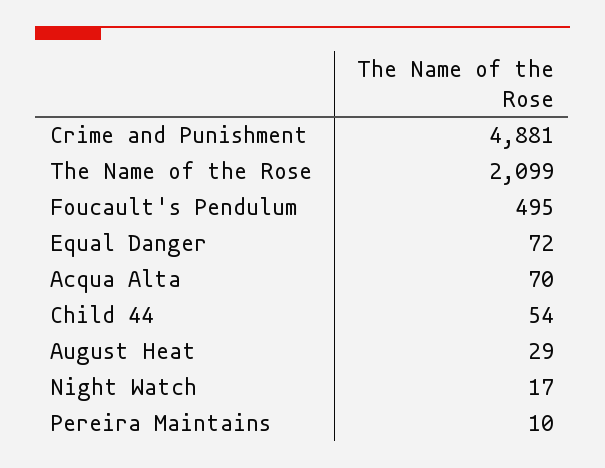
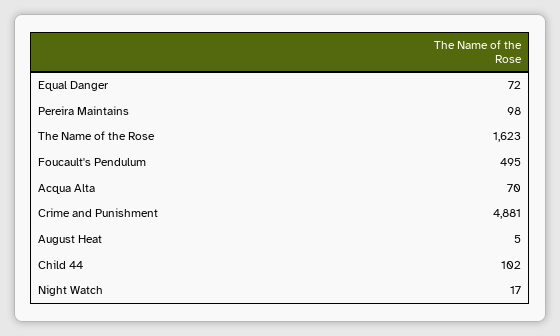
  {
    "Crime and Punishment": 4881,
-   "The Name of the Rose": 2099,
+   "The Name of the Rose": 1623,
    "Foucault's Pendulum": 495,
    "Equal Danger": 72,
    "Acqua Alta": 70,
-   "Child 44": 54,
+   "Child 44": 102,
-   "August Heat": 29,
+   "August Heat": 5,
    "Night Watch": 17,
-   "Pereira Maintains": 10
+   "Pereira Maintains": 98
  }

